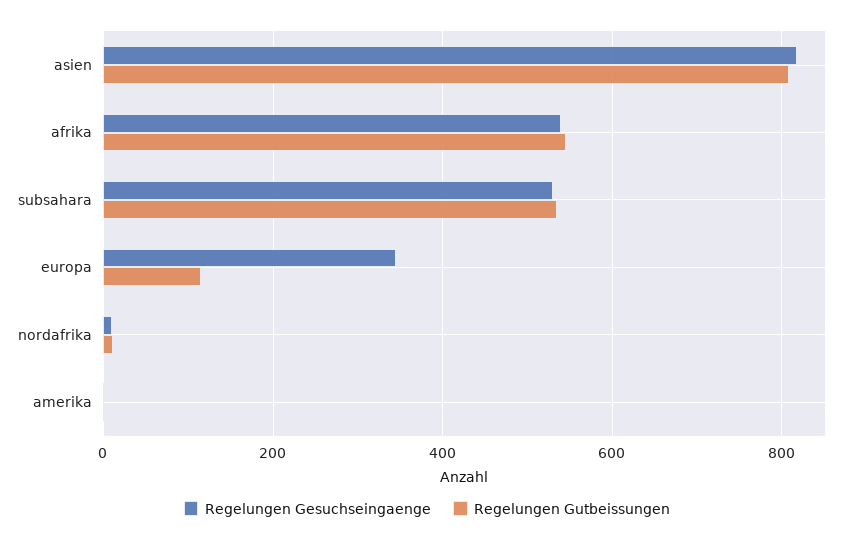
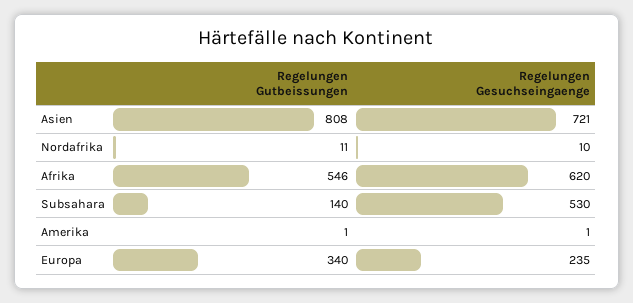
  {
    "Regelungen Gesuchseingaenge": {
-     "asien": 820,
+     "asien": 721,
-     "afrika": 540,
+     "afrika": 620,
      "subsahara": 530,
-     "europa": 340,
+     "europa": 235,
      "nordafrika": 10,
      "amerika": 1
    },
    "Regelungen Gutbeissungen": {
      "asien": 808,
      "afrika": 546,
-     "subsahara": 540,
+     "subsahara": 140,
-     "europa": 120,
+     "europa": 340,
      "nordafrika": 11,
      "amerika": 1
    }
  }

